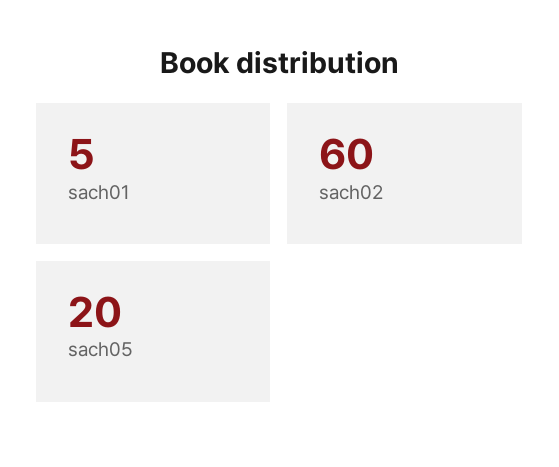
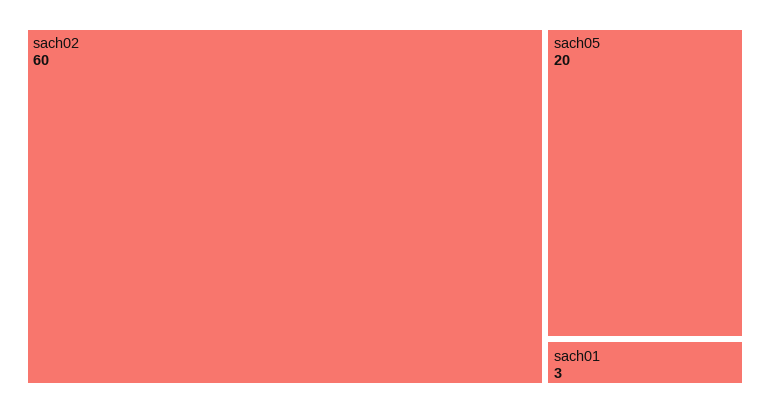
  {
-   "sach01": 5,
+   "sach01": 3,
    "sach02": 60,
    "sach05": 20
  }

